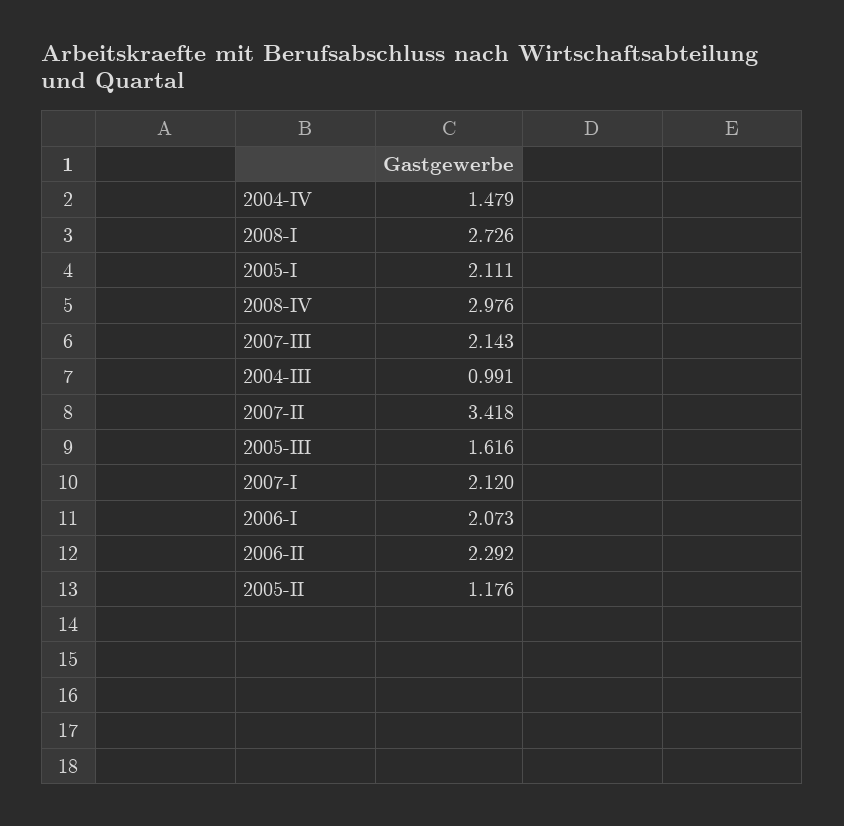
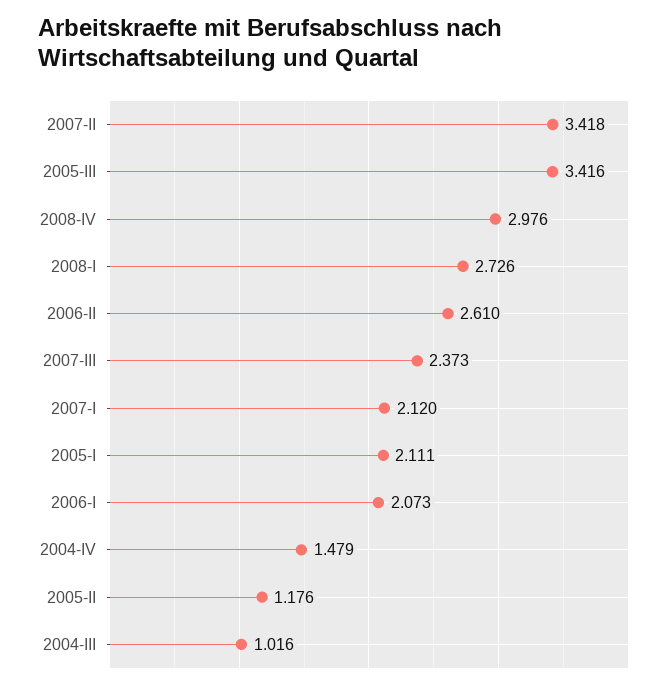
  {
    "2004-IV": 1.479,
    "2008-I": 2.726,
    "2005-I": 2.111,
    "2008-IV": 2.976,
-   "2007-III": 2.143,
+   "2007-III": 2.373,
-   "2004-III": 0.991,
+   "2004-III": 1.016,
    "2007-II": 3.418,
-   "2005-III": 1.616,
+   "2005-III": 3.416,
    "2007-I": 2.12,
    "2006-I": 2.073,
-   "2006-II": 2.292,
+   "2006-II": 2.61,
    "2005-II": 1.176
  }

